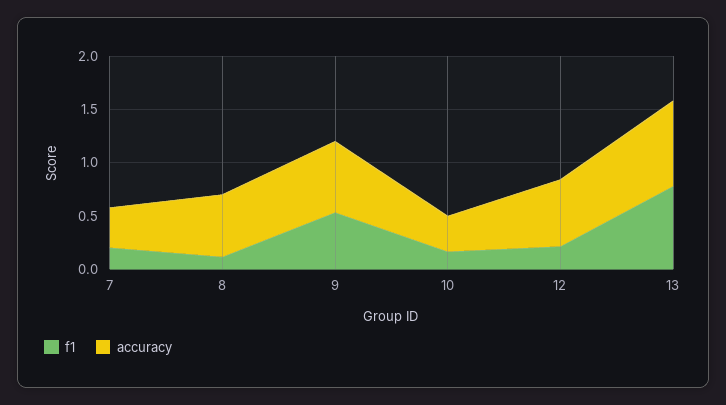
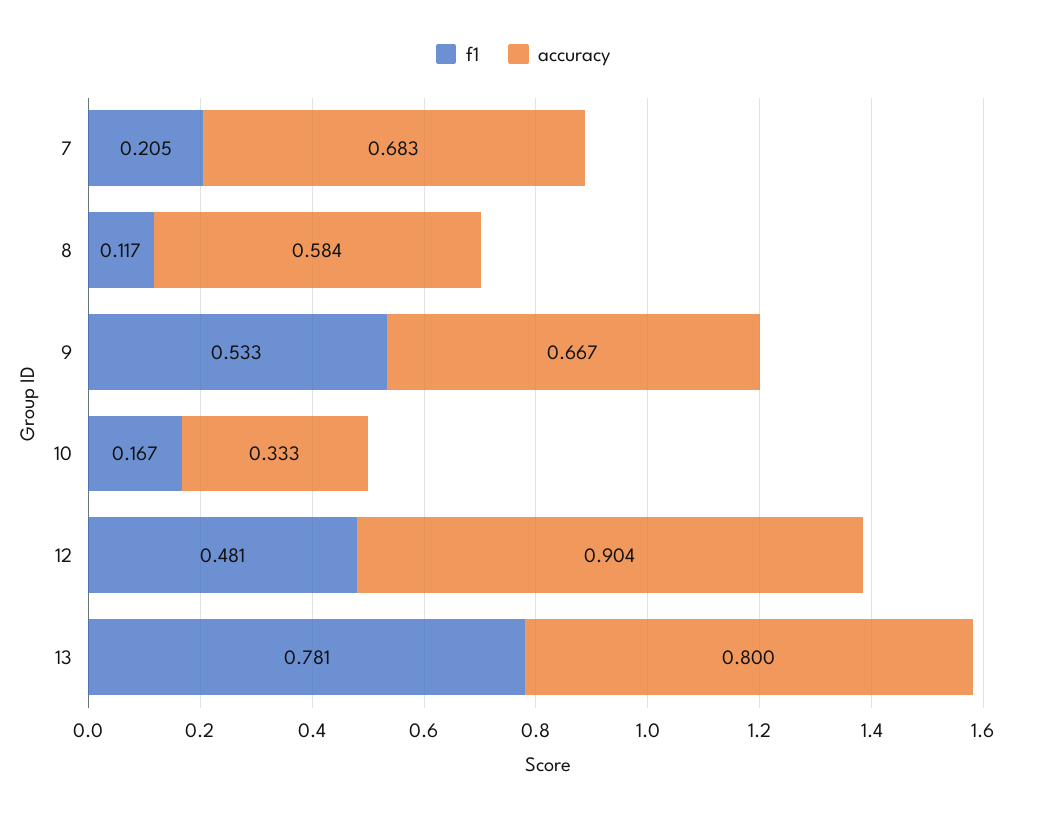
  {
    "f1": {
      "7": 0.205,
      "8": 0.117,
      "9": 0.533,
      "10": 0.167,
-     "12": 0.2,
+     "12": 0.481,
      "13": 0.781
    },
    "accuracy": {
-     "7": 0.4,
+     "7": 0.683,
      "8": 0.584,
      "9": 0.667,
      "10": 0.333,
-     "12": 0.6,
+     "12": 0.904,
      "13": 0.8
    }
  }

